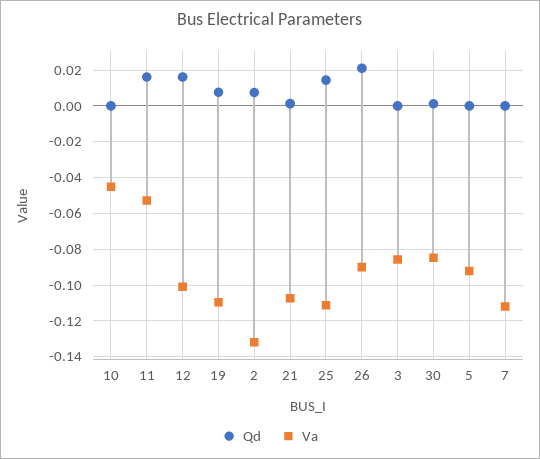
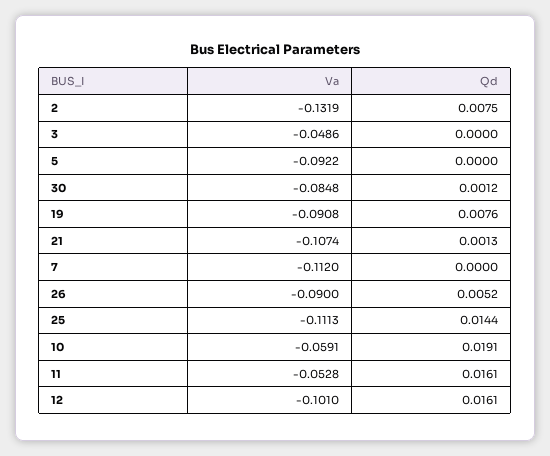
  {
    "Qd": {
-     "10": 0,
+     "10": 0.0191,
      "11": 0.0161,
      "12": 0.0161,
      "19": 0.0076,
      "2": 0.0075,
      "21": 0.0013,
      "25": 0.0144,
-     "26": 0.02,
+     "26": 0.0052,
      "3": 0,
      "30": 0.0012,
      "5": 0,
      "7": 0
    },
    "Va": {
-     "10": -0.045,
+     "10": -0.0591,
      "11": -0.0528,
      "12": -0.101,
-     "19": -0.11,
+     "19": -0.0908,
      "2": -0.1319,
      "21": -0.1074,
      "25": -0.1113,
      "26": -0.09,
-     "3": -0.085,
+     "3": -0.0486,
      "30": -0.0848,
      "5": -0.0922,
      "7": -0.112
    }
  }

